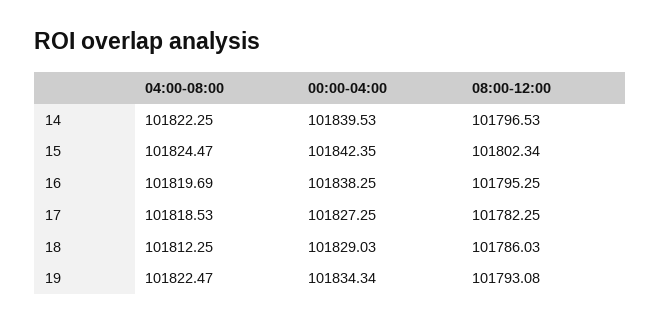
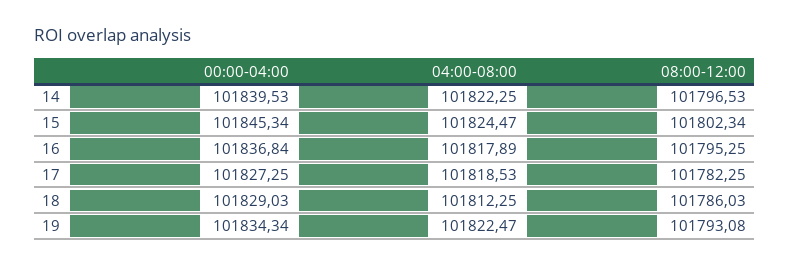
  {
    "04:00-08:00": {
      "14": 101822.25,
      "15": 101824.47,
-     "16": 101819.69,
+     "16": 101817.89,
      "17": 101818.53,
      "18": 101812.25,
      "19": 101822.47
    },
    "00:00-04:00": {
      "14": 101839.53,
-     "15": 101842.35,
+     "15": 101845.34,
-     "16": 101838.25,
+     "16": 101836.84,
      "17": 101827.25,
      "18": 101829.03,
      "19": 101834.34
    },
    "08:00-12:00": {
      "14": 101796.53,
      "15": 101802.34,
      "16": 101795.25,
      "17": 101782.25,
      "18": 101786.03,
      "19": 101793.08
    }
  }

